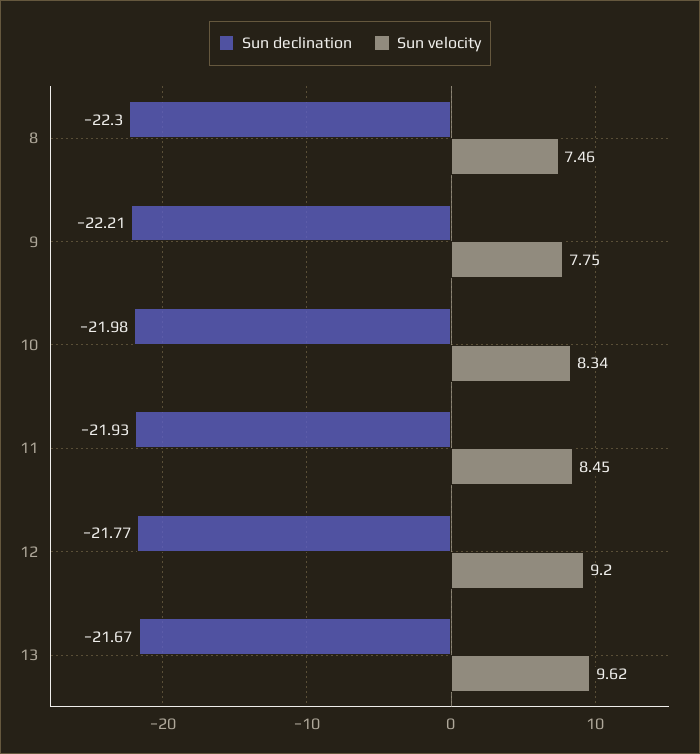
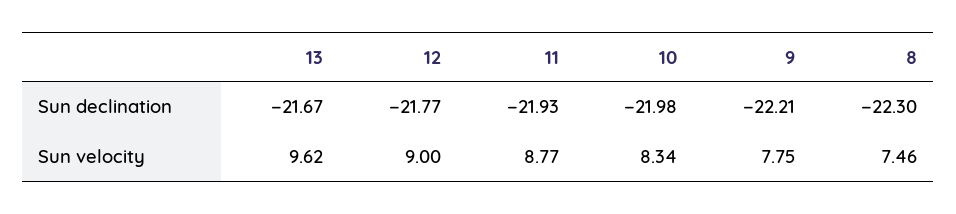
  {
    "Sun declination": {
      "8": -22.3,
      "9": -22.21,
      "10": -21.98,
      "11": -21.93,
      "12": -21.77,
      "13": -21.67
    },
    "Sun velocity": {
      "8": 7.46,
      "9": 7.75,
      "10": 8.34,
-     "11": 8.45,
+     "11": 8.77,
-     "12": 9.2,
+     "12": 9,
      "13": 9.62
    }
  }

